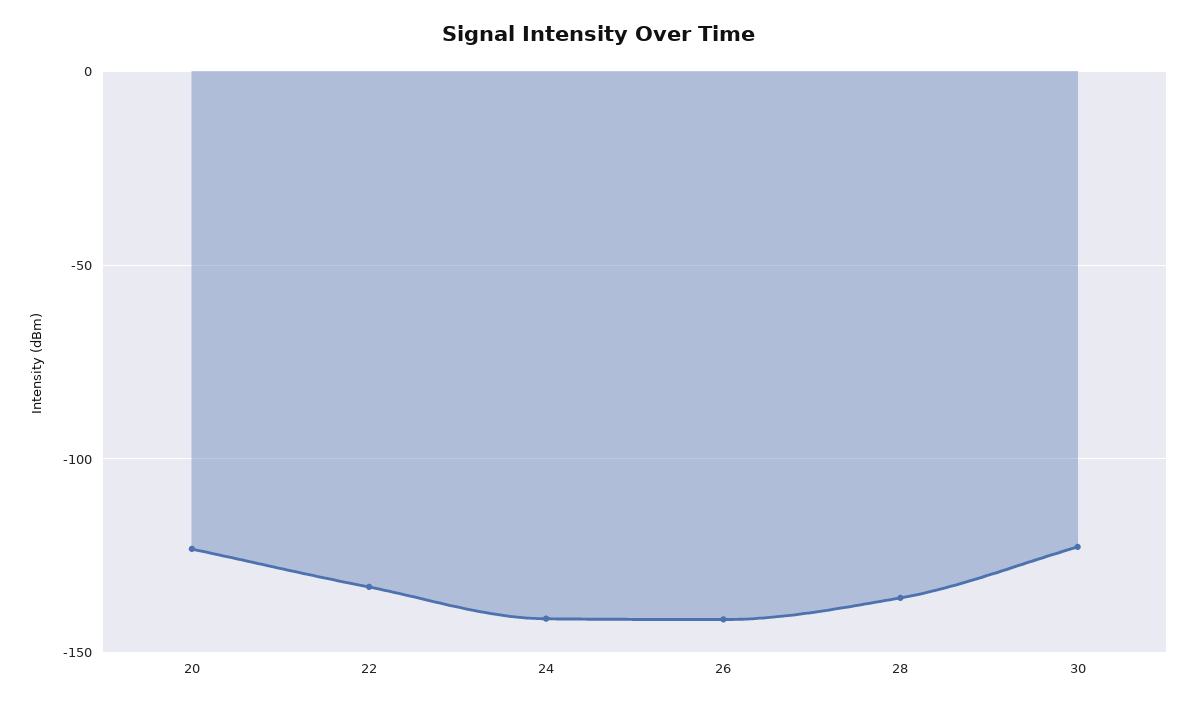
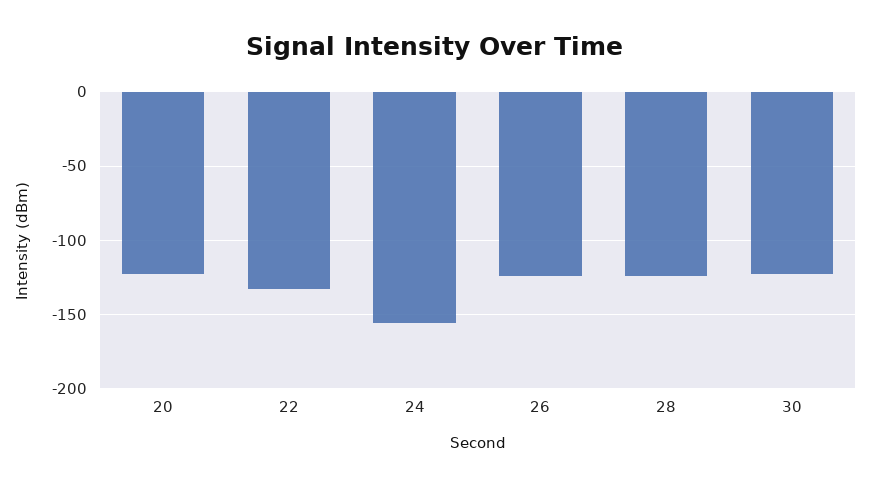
  {
    "20": -125,
    "22": -135,
-   "24": -140,
+   "24": -155,
-   "26": -140,
+   "26": -125,
-   "28": -135,
+   "28": -125,
    "30": -125
  }

